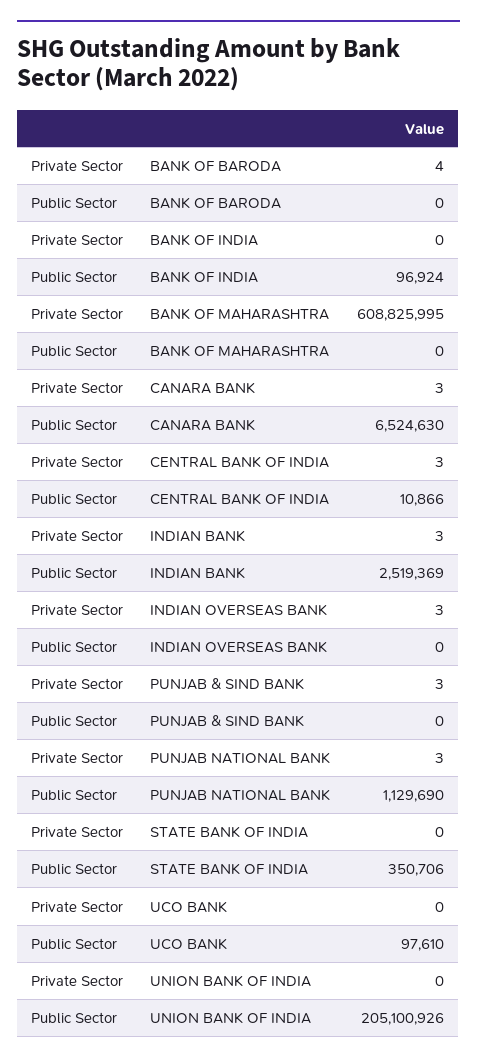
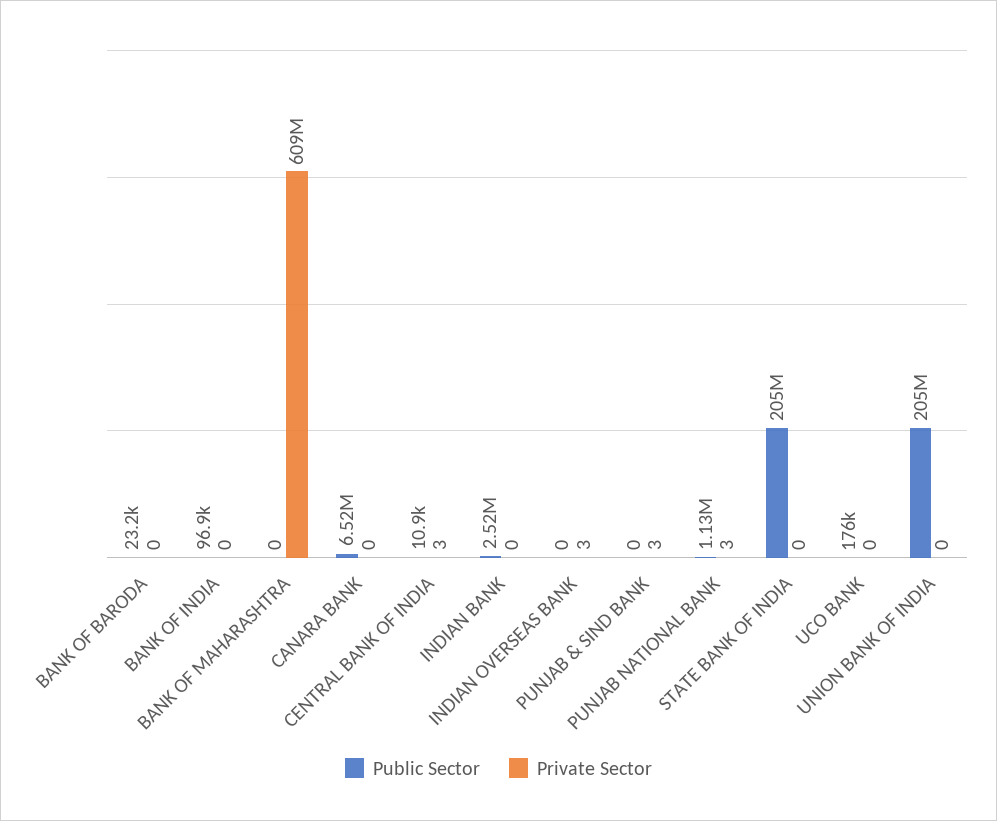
  {
    "Private Sector": {
-     "BANK OF BARODA": 4,
+     "BANK OF BARODA": 0,
      "BANK OF INDIA": 0,
      "BANK OF MAHARASHTRA": 608825995,
-     "CANARA BANK": 3,
+     "CANARA BANK": 0,
      "CENTRAL BANK OF INDIA": 3,
-     "INDIAN BANK": 3,
+     "INDIAN BANK": 0,
      "INDIAN OVERSEAS BANK": 3,
      "PUNJAB & SIND BANK": 3,
      "PUNJAB NATIONAL BANK": 3,
      "STATE BANK OF INDIA": 0,
      "UCO BANK": 0,
      "UNION BANK OF INDIA": 0
    },
    "Public Sector": {
-     "BANK OF BARODA": 0,
+     "BANK OF BARODA": 23200,
      "BANK OF INDIA": 96924,
      "BANK OF MAHARASHTRA": 0,
      "CANARA BANK": 6524630,
      "CENTRAL BANK OF INDIA": 10866,
      "INDIAN BANK": 2519369,
      "INDIAN OVERSEAS BANK": 0,
      "PUNJAB & SIND BANK": 0,
      "PUNJAB NATIONAL BANK": 1129690,
-     "STATE BANK OF INDIA": 350706,
+     "STATE BANK OF INDIA": 205000000,
-     "UCO BANK": 97610,
+     "UCO BANK": 176000,
      "UNION BANK OF INDIA": 205100926
    }
  }

